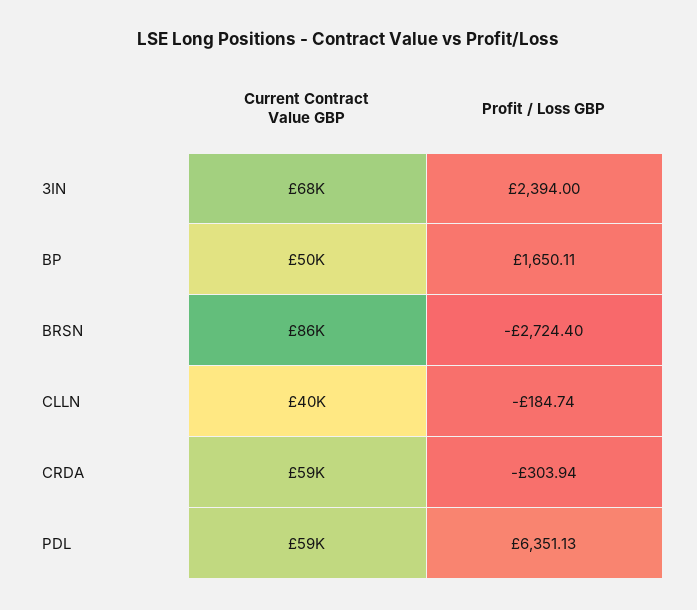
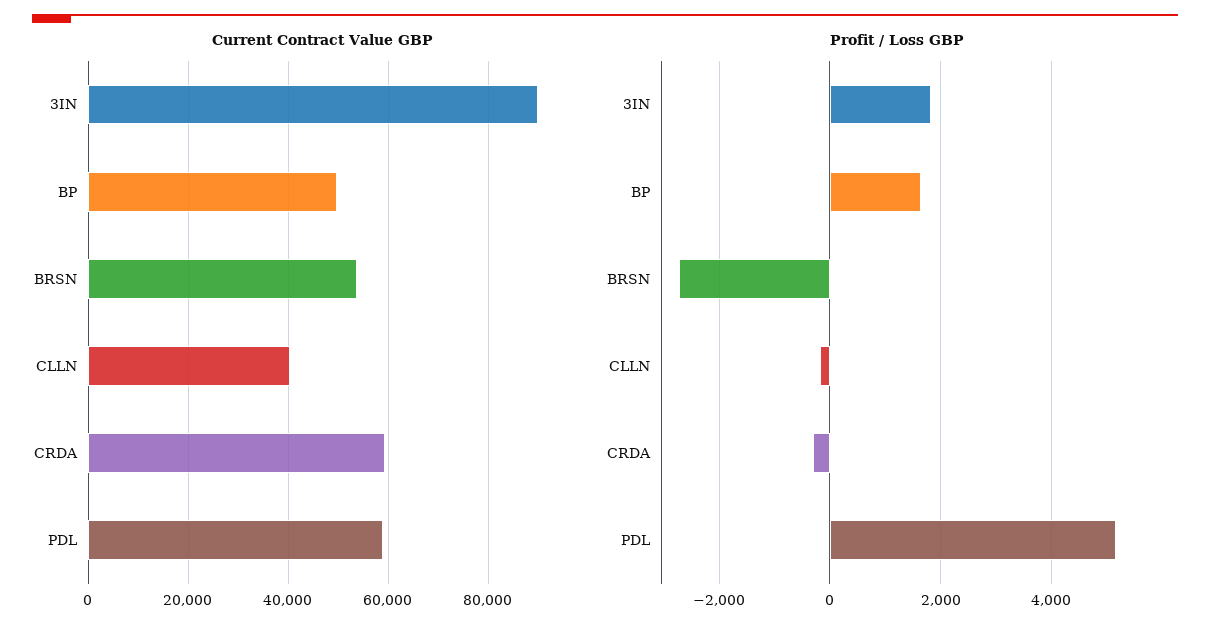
  {
    "Current Contract Value GBP": {
-     "3IN": 68000,
+     "3IN": 90000,
      "BP": 50000,
-     "BRSN": 86000,
+     "BRSN": 54000,
      "CLLN": 40000,
      "CRDA": 59000,
      "PDL": 59000
    },
    "Profit / Loss GBP": {
-     "3IN": 2394,
+     "3IN": 1800,
      "BP": 1650.11,
      "BRSN": -2724.4,
      "CLLN": -184.74,
      "CRDA": -303.94,
-     "PDL": 6351.13
+     "PDL": 5200
    }
  }

